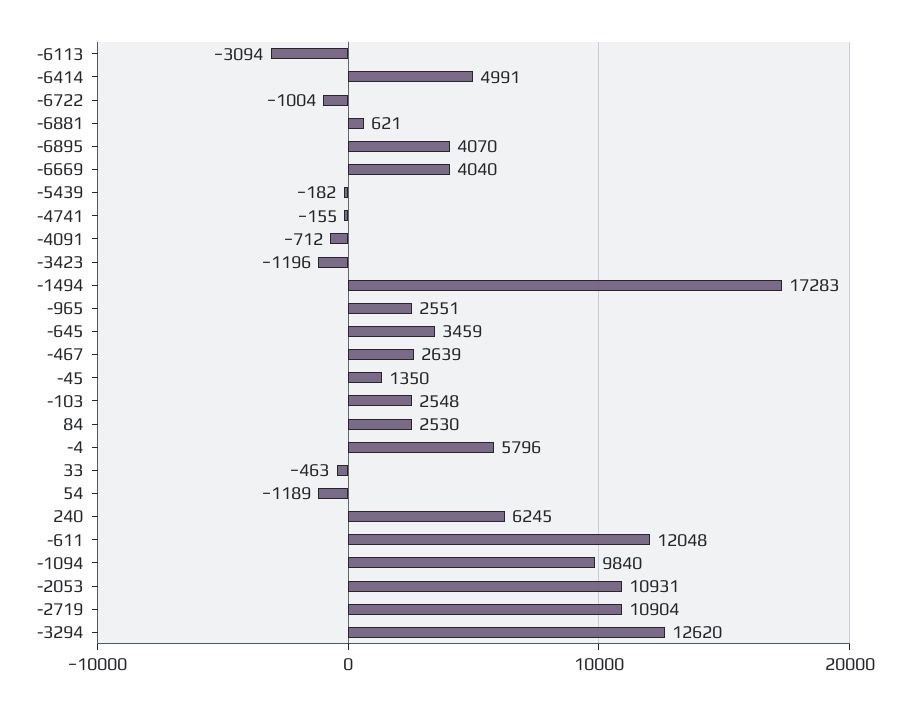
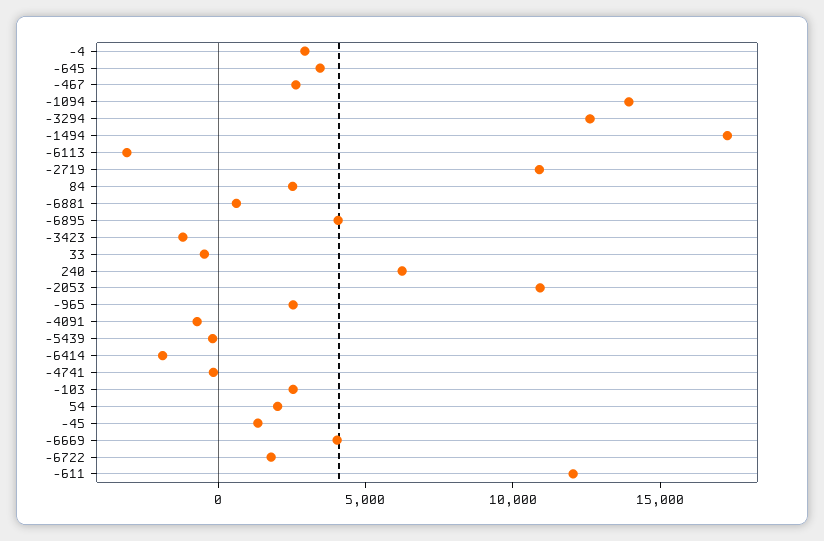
  {
    "-6113": -3094,
-   "-6414": 4991,
+   "-6414": -2000,
-   "-6722": -1004,
+   "-6722": 2000,
    "-6881": 621,
    "-6895": 4070,
    "-6669": 4040,
    "-5439": -182,
    "-4741": -155,
    "-4091": -712,
    "-3423": -1196,
    "-1494": 17283,
    "-965": 2551,
    "-645": 3459,
    "-467": 2639,
    "-45": 1350,
    "-103": 2548,
    "84": 2530,
-   "-4": 5796,
+   "-4": 3000,
    "33": -463,
-   "54": -1189,
+   "54": 2000,
    "240": 6245,
    "-611": 12048,
-   "-1094": 9840,
+   "-1094": 14000,
    "-2053": 10931,
    "-2719": 10904,
    "-3294": 12620
  }

